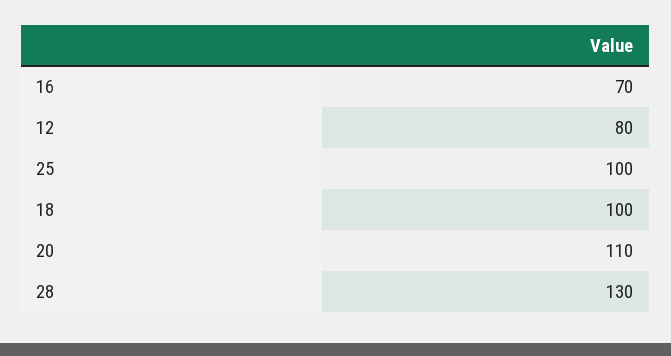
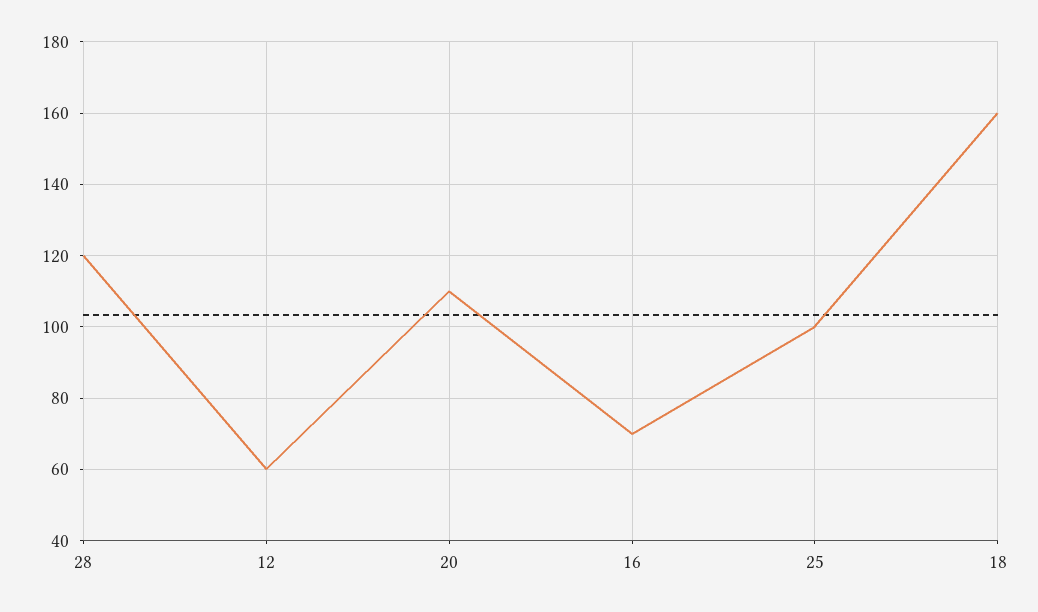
  {
    "16": 70,
-   "12": 80,
+   "12": 60,
    "25": 100,
-   "18": 100,
+   "18": 160,
    "20": 110,
-   "28": 130
+   "28": 120
  }

